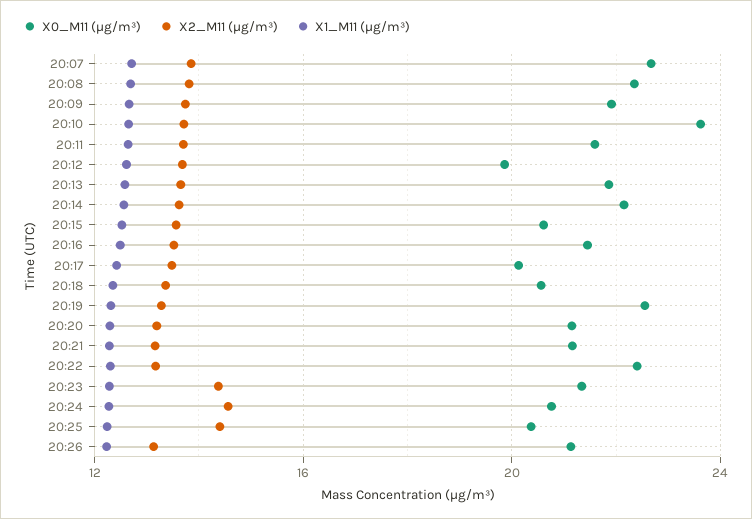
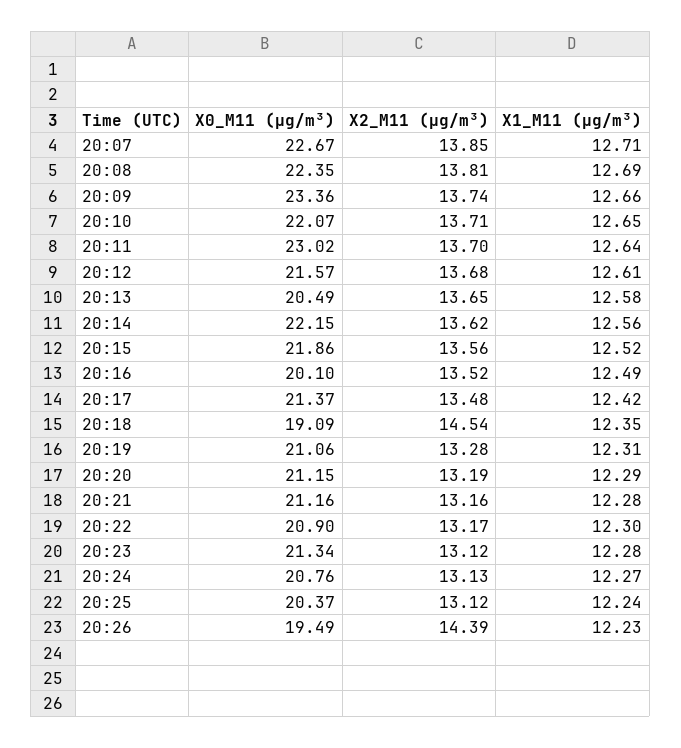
  {
    "X0_M11 (μg/m³)": {
      "20:07": 22.67,
      "20:08": 22.35,
-     "20:09": 22,
+     "20:09": 23.36,
-     "20:10": 23.5,
+     "20:10": 22.07,
-     "20:11": 21.5,
+     "20:11": 23.02,
-     "20:12": 20,
+     "20:12": 21.57,
-     "20:13": 22,
+     "20:13": 20.49,
      "20:14": 22.15,
-     "20:15": 20.5,
+     "20:15": 21.86,
-     "20:16": 21.5,
+     "20:16": 20.1,
-     "20:17": 20,
+     "20:17": 21.37,
-     "20:18": 20.5,
+     "20:18": 19.09,
-     "20:19": 22.5,
+     "20:19": 21.06,
      "20:20": 21.15,
      "20:21": 21.16,
-     "20:22": 22.5,
+     "20:22": 20.9,
      "20:23": 21.34,
      "20:24": 20.76,
      "20:25": 20.37,
-     "20:26": 21
+     "20:26": 19.49
    },
    "X2_M11 (μg/m³)": {
      "20:07": 13.85,
      "20:08": 13.81,
      "20:09": 13.74,
      "20:10": 13.71,
      "20:11": 13.7,
      "20:12": 13.68,
      "20:13": 13.65,
      "20:14": 13.62,
      "20:15": 13.56,
      "20:16": 13.52,
      "20:17": 13.48,
-     "20:18": 13.5,
+     "20:18": 14.54,
      "20:19": 13.28,
      "20:20": 13.19,
      "20:21": 13.16,
      "20:22": 13.17,
-     "20:23": 14.5,
+     "20:23": 13.12,
-     "20:24": 14.5,
+     "20:24": 13.13,
-     "20:25": 14.5,
+     "20:25": 13.12,
-     "20:26": 13
+     "20:26": 14.39
    },
    "X1_M11 (μg/m³)": {
      "20:07": 12.71,
      "20:08": 12.69,
      "20:09": 12.66,
      "20:10": 12.65,
      "20:11": 12.64,
      "20:12": 12.61,
      "20:13": 12.58,
      "20:14": 12.56,
      "20:15": 12.52,
      "20:16": 12.49,
      "20:17": 12.42,
      "20:18": 12.35,
      "20:19": 12.31,
      "20:20": 12.29,
      "20:21": 12.28,
      "20:22": 12.3,
      "20:23": 12.28,
      "20:24": 12.27,
      "20:25": 12.24,
      "20:26": 12.23
    }
  }

